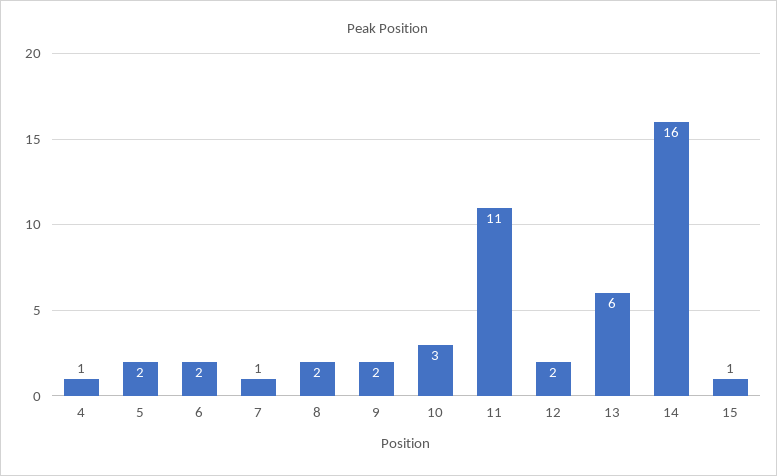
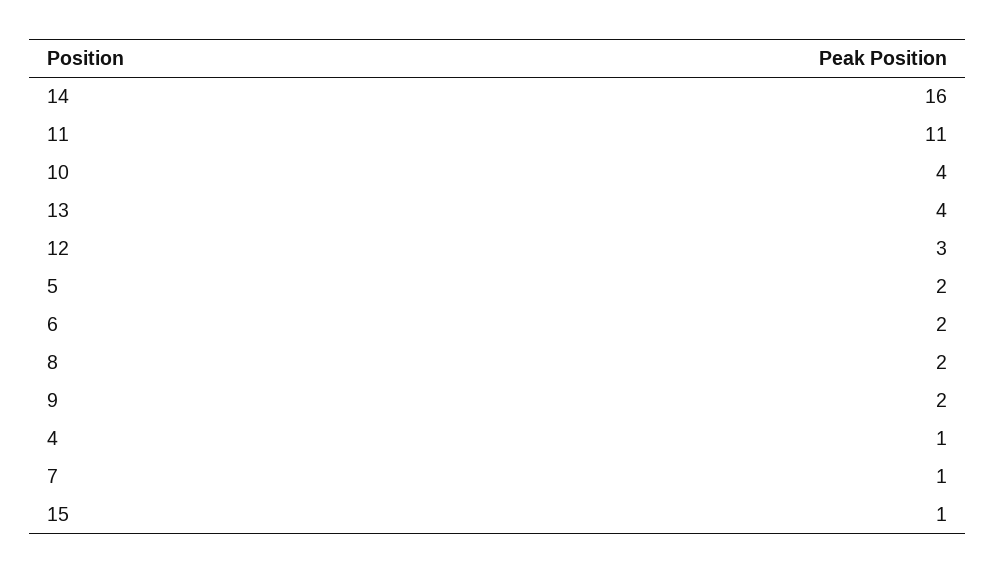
  {
    "4": 1,
    "5": 2,
    "6": 2,
    "7": 1,
    "8": 2,
    "9": 2,
-   "10": 3,
+   "10": 4,
    "11": 11,
-   "12": 2,
+   "12": 3,
-   "13": 6,
+   "13": 4,
    "14": 16,
    "15": 1
  }

